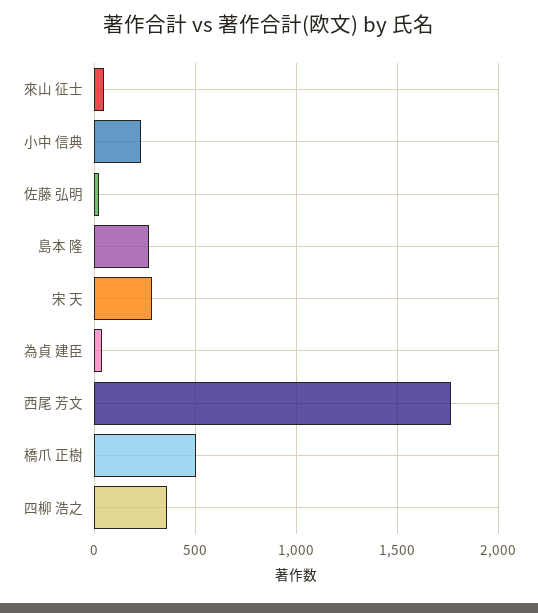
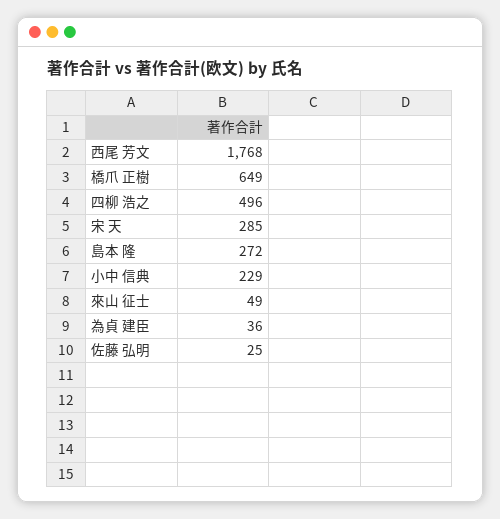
  {
    "來山 征士": 49,
    "小中 信典": 229,
    "佐藤 弘明": 25,
    "島本 隆": 272,
    "宋 天": 285,
    "為貞 建臣": 36,
    "西尾 芳文": 1768,
-   "橋爪 正樹": 500,
+   "橋爪 正樹": 649,
-   "四柳 浩之": 350
+   "四柳 浩之": 496
  }

